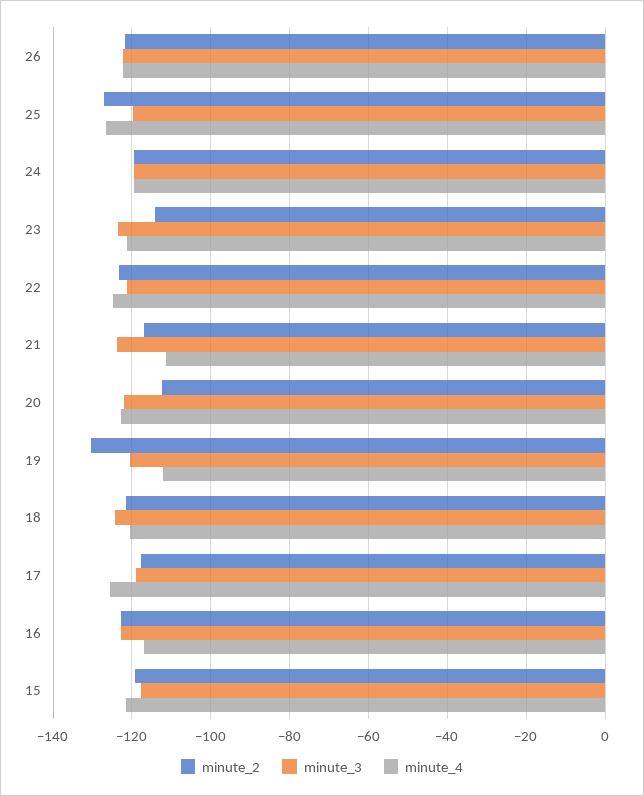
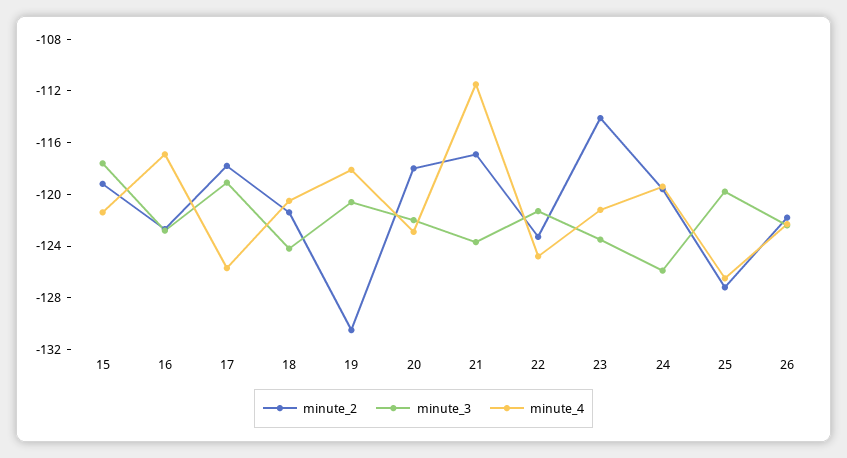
  {
    "minute_2": {
      "26": -122,
      "25": -127,
      "24": -120,
      "23": -114,
      "22": -123,
      "21": -117,
-     "20": -112,
+     "20": -118,
      "19": -131,
      "18": -121,
      "17": -118,
      "16": -123,
      "15": -119
    },
    "minute_3": {
      "26": -122,
      "25": -120,
-     "24": -120,
+     "24": -126,
      "23": -124,
      "22": -121,
      "21": -124,
      "20": -122,
      "19": -121,
      "18": -124,
      "17": -119,
      "16": -123,
      "15": -118
    },
    "minute_4": {
      "26": -122,
      "25": -127,
      "24": -119,
      "23": -121,
      "22": -125,
      "21": -112,
      "20": -123,
-     "19": -112,
+     "19": -118,
      "18": -121,
      "17": -126,
      "16": -117,
      "15": -121
    }
  }

